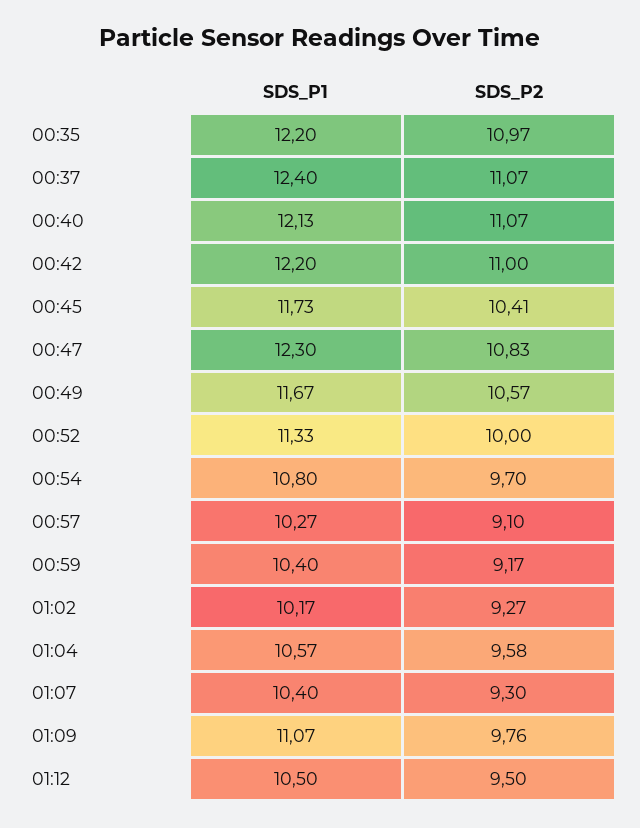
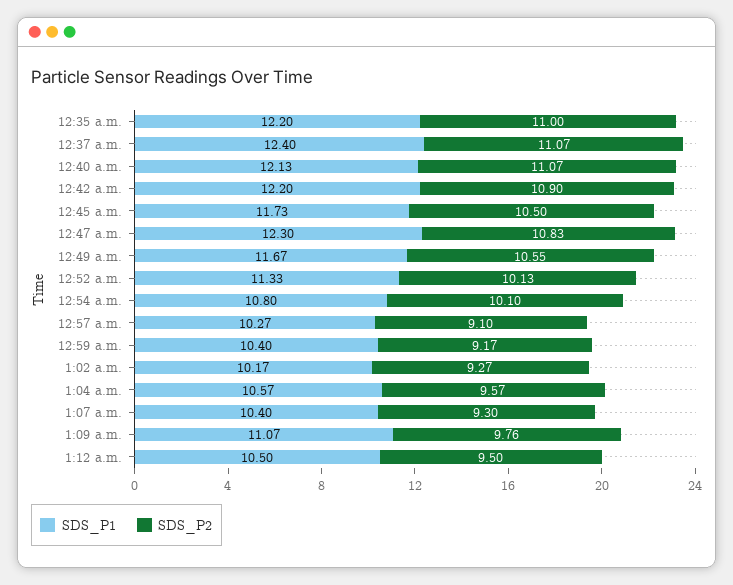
  {
    "SDS_P1": {
      "00:35": 12.2,
      "00:37": 12.4,
      "00:40": 12.13,
      "00:42": 12.2,
      "00:45": 11.73,
      "00:47": 12.3,
      "00:49": 11.67,
      "00:52": 11.33,
      "00:54": 10.8,
      "00:57": 10.27,
      "00:59": 10.4,
      "01:02": 10.17,
      "01:04": 10.57,
      "01:07": 10.4,
      "01:09": 11.07,
      "01:12": 10.5
    },
    "SDS_P2": {
-     "00:35": 10.97,
+     "00:35": 11,
      "00:37": 11.07,
      "00:40": 11.07,
-     "00:42": 11,
+     "00:42": 10.9,
-     "00:45": 10.41,
+     "00:45": 10.5,
      "00:47": 10.83,
-     "00:49": 10.57,
+     "00:49": 10.55,
-     "00:52": 10,
+     "00:52": 10.13,
-     "00:54": 9.7,
+     "00:54": 10.1,
      "00:57": 9.1,
      "00:59": 9.17,
      "01:02": 9.27,
-     "01:04": 9.58,
+     "01:04": 9.57,
      "01:07": 9.3,
      "01:09": 9.76,
      "01:12": 9.5
    }
  }

